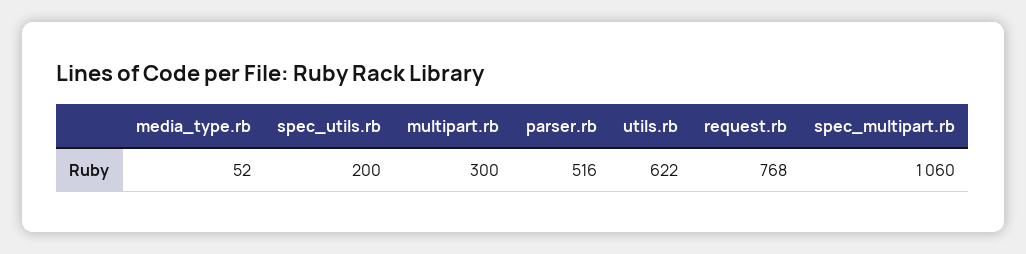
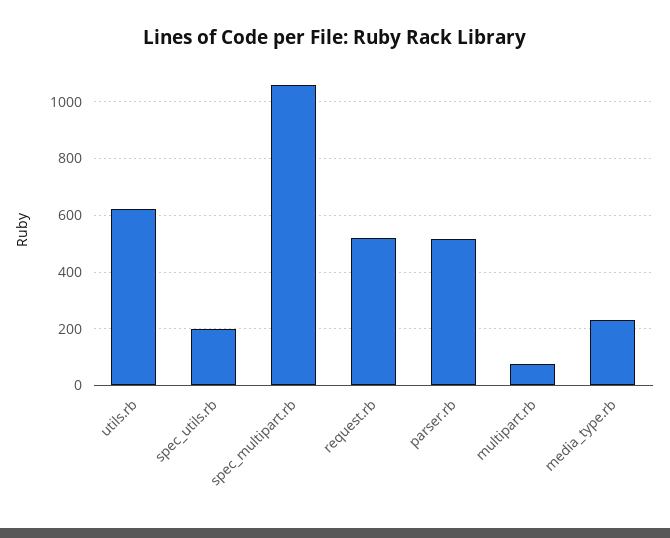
  {
-   "media_type.rb": 52,
+   "media_type.rb": 225,
    "spec_utils.rb": 200,
-   "multipart.rb": 300,
+   "multipart.rb": 75,
    "parser.rb": 516,
    "utils.rb": 622,
-   "request.rb": 768,
+   "request.rb": 525,
    "spec_multipart.rb": 1060
  }

